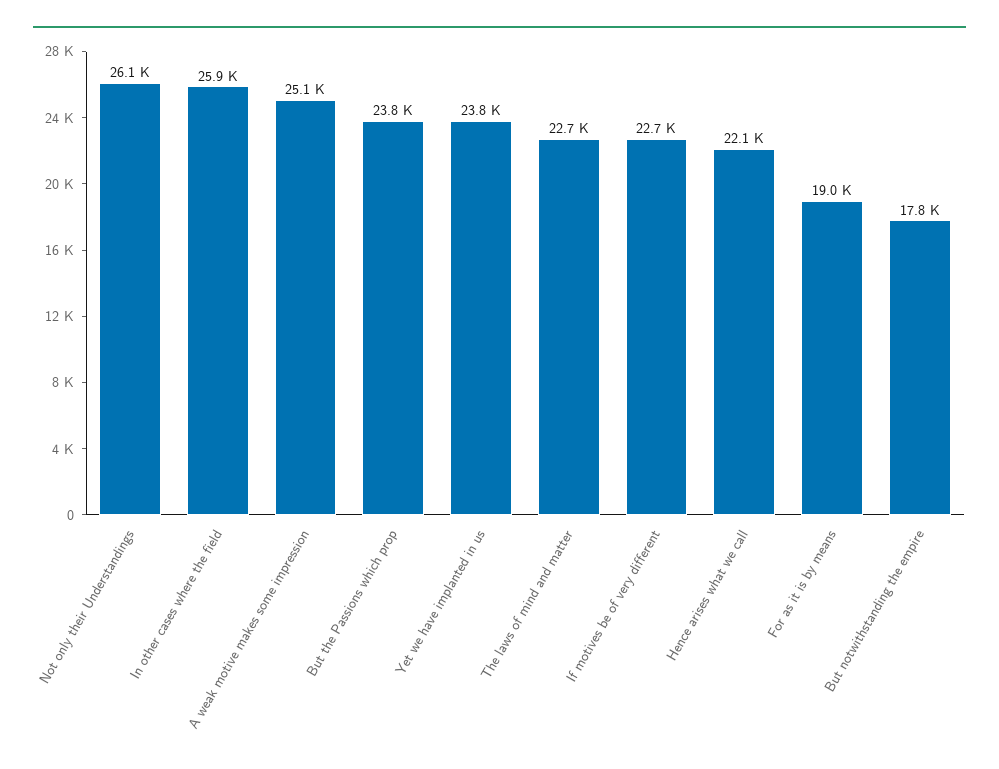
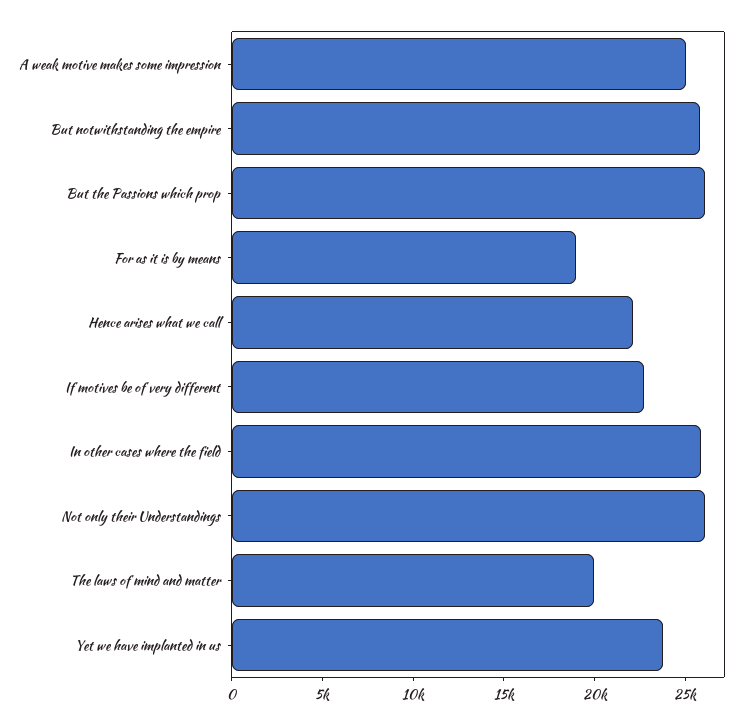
  {
    "Not only their Understandings": 26100,
    "In other cases where the field": 25900,
    "A weak motive makes some impression": 25100,
-   "But the Passions which prop": 23800,
+   "But the Passions which prop": 26000,
    "Yet we have implanted in us": 23800,
-   "The laws of mind and matter": 22700,
+   "The laws of mind and matter": 20000,
    "If motives be of very different": 22700,
    "Hence arises what we call": 22100,
    "For as it is by means": 19000,
-   "But notwithstanding the empire": 17800
+   "But notwithstanding the empire": 26000
  }

